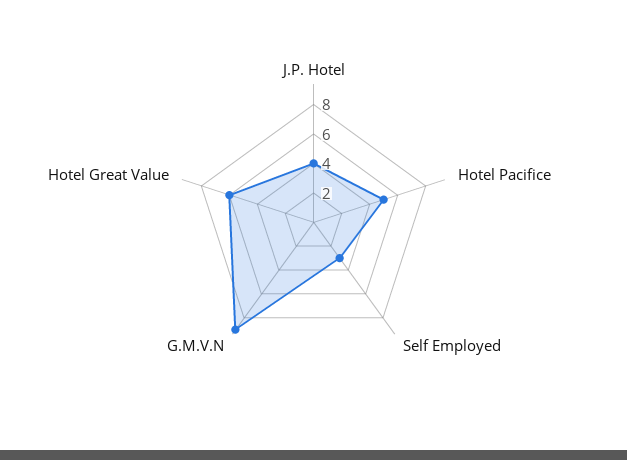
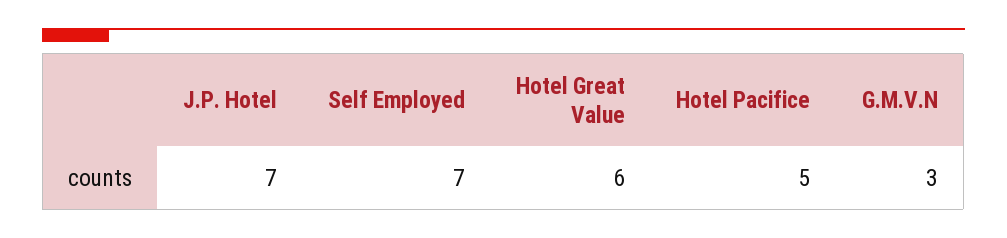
  {
-   "J.P. Hotel": 4,
+   "J.P. Hotel": 7,
    "Hotel Pacifice": 5,
-   "Self Employed": 3,
+   "Self Employed": 7,
-   "G.M.V.N": 9,
+   "G.M.V.N": 3,
    "Hotel Great Value": 6
  }

